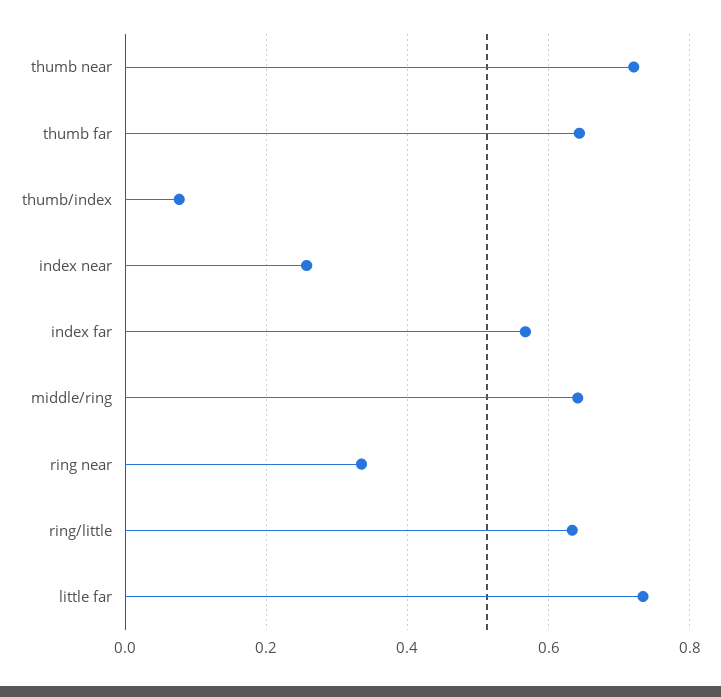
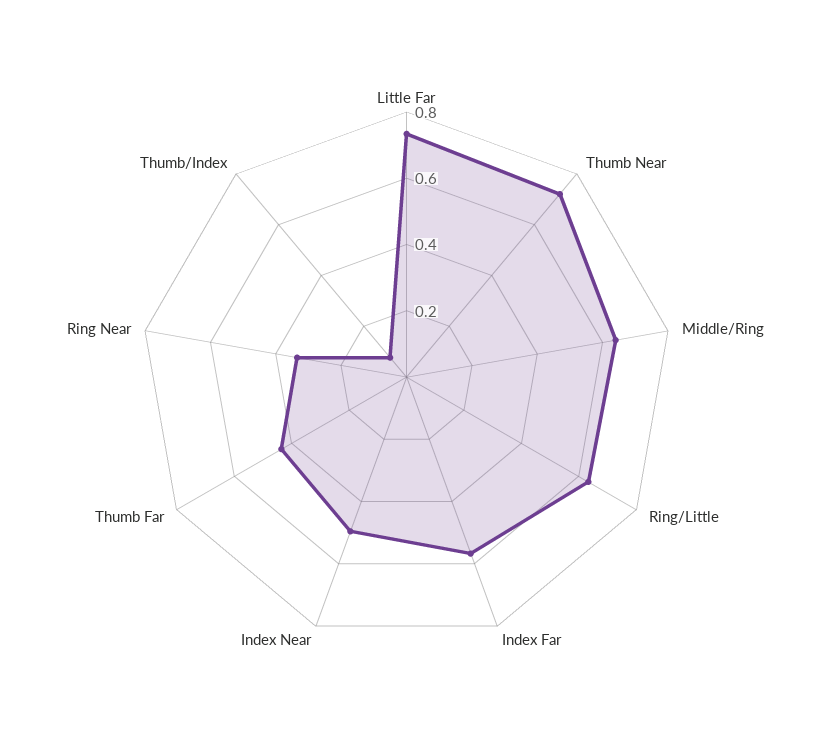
  {
    "thumb near": 0.72,
-   "thumb far": 0.64,
+   "thumb far": 0.45,
    "thumb/index": 0.08,
-   "index near": 0.26,
+   "index near": 0.5,
    "index far": 0.56,
    "middle/ring": 0.64,
    "ring near": 0.34,
    "ring/little": 0.64,
    "little far": 0.74
  }

